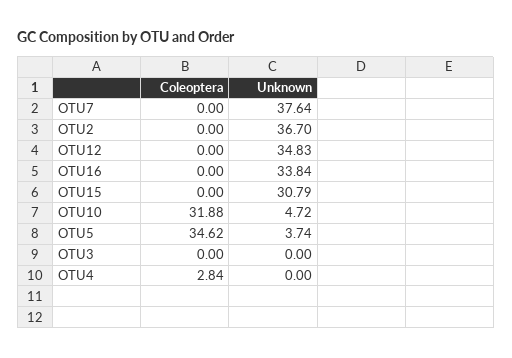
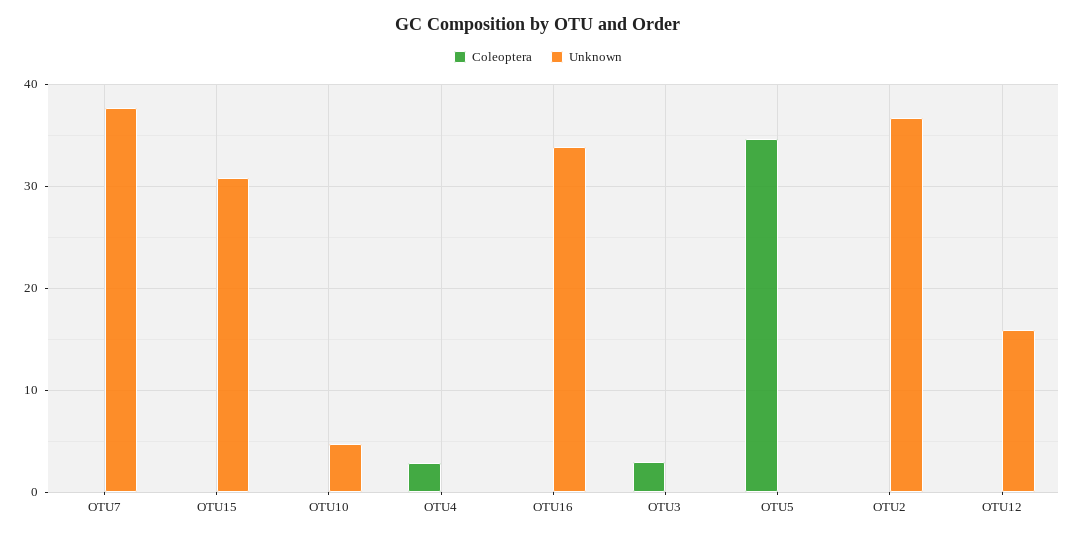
  {
    "Coleoptera": {
      "OTU7": 0,
      "OTU2": 0,
      "OTU12": 0,
      "OTU16": 0,
      "OTU15": 0,
-     "OTU10": 31.88,
+     "OTU10": 0,
      "OTU5": 34.62,
-     "OTU3": 0,
+     "OTU3": 3,
      "OTU4": 2.84
    },
    "Unknown": {
      "OTU7": 37.64,
      "OTU2": 36.7,
-     "OTU12": 34.83,
+     "OTU12": 16,
      "OTU16": 33.84,
      "OTU15": 30.79,
      "OTU10": 4.72,
-     "OTU5": 3.74,
+     "OTU5": 0,
      "OTU3": 0,
      "OTU4": 0
    }
  }

